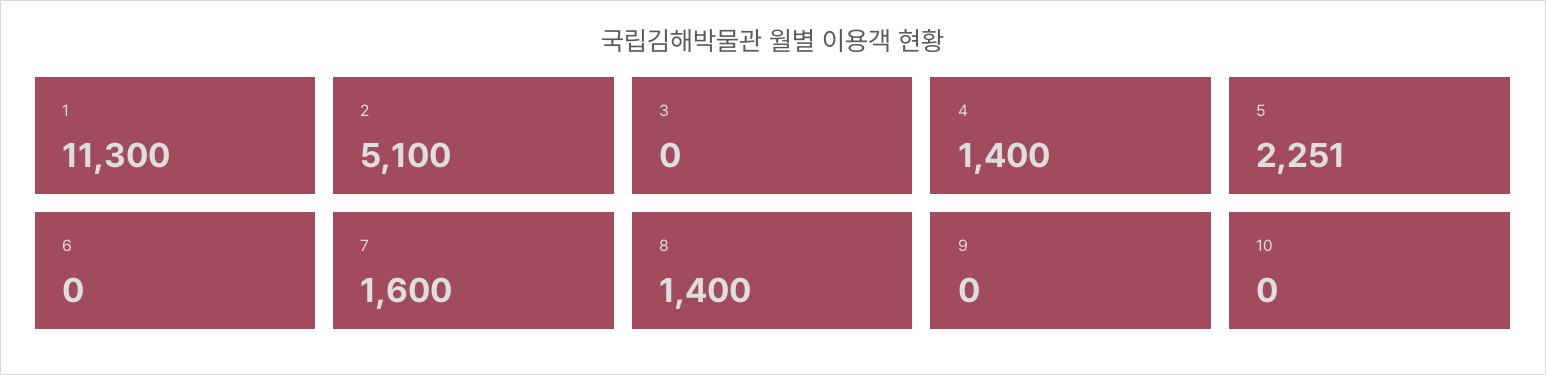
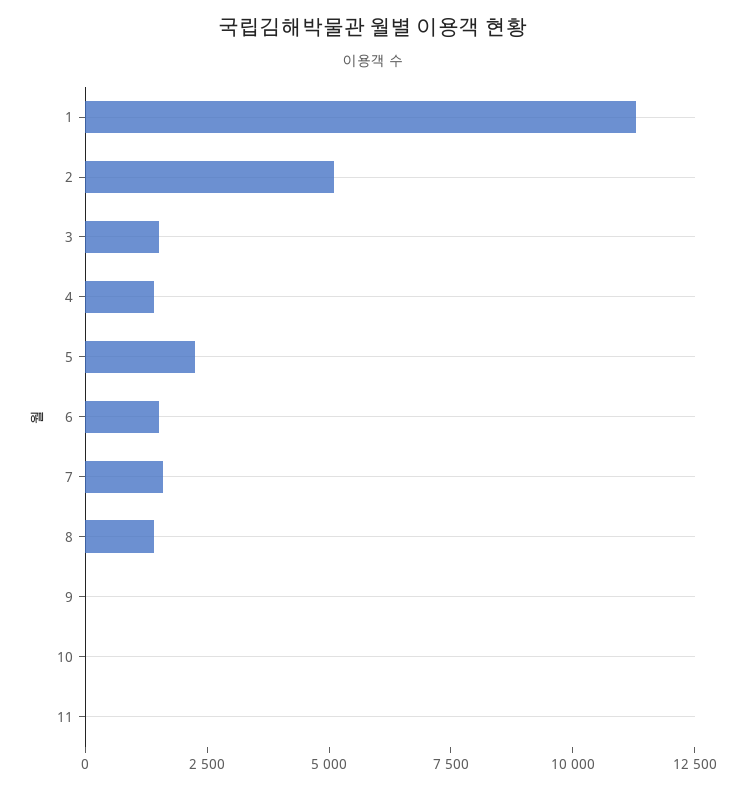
  {
    "1": 11300,
    "2": 5100,
-   "3": 0,
+   "3": 1500,
    "4": 1400,
    "5": 2251,
-   "6": 0,
+   "6": 1500,
    "7": 1600,
    "8": 1400,
    "9": 0,
-   "10": 0
+   "10": 0,
+   "11": 0
  }

